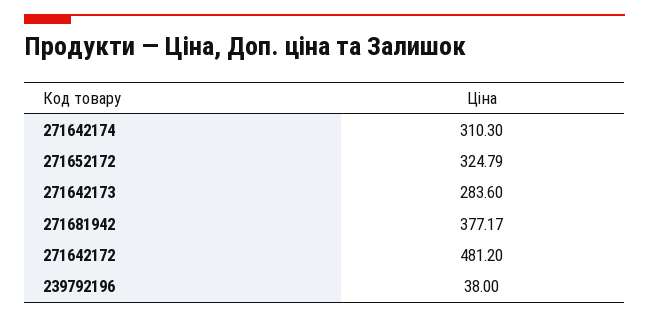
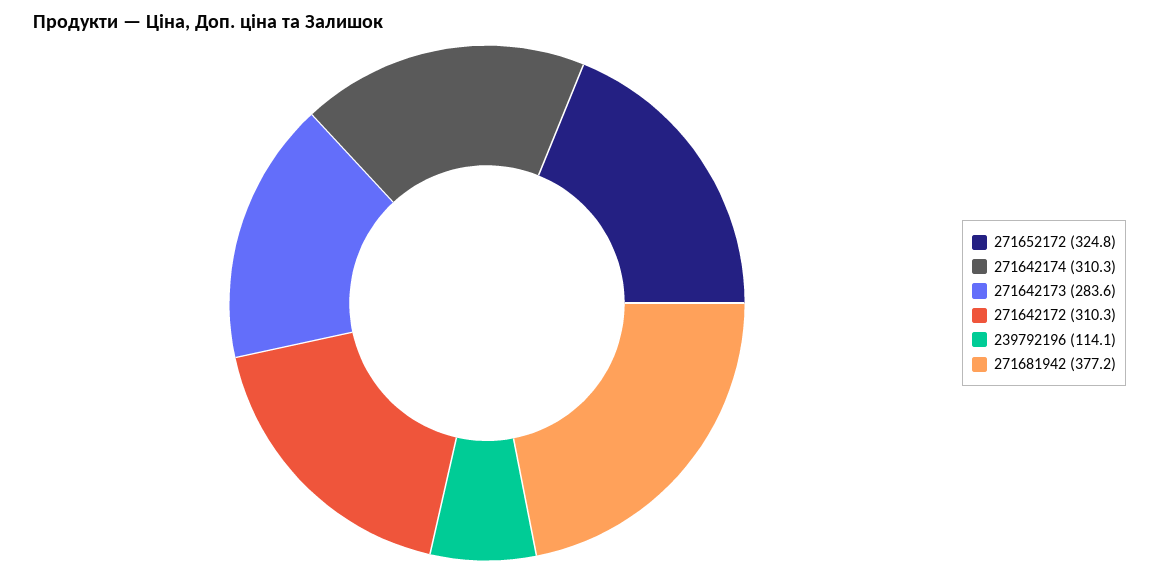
  {
    "271642174": 310.3,
    "271652172": 324.79,
    "271642173": 283.6,
    "271681942": 377.17,
-   "271642172": 481.2,
+   "271642172": 310.3,
-   "239792196": 38
+   "239792196": 114.1
  }

